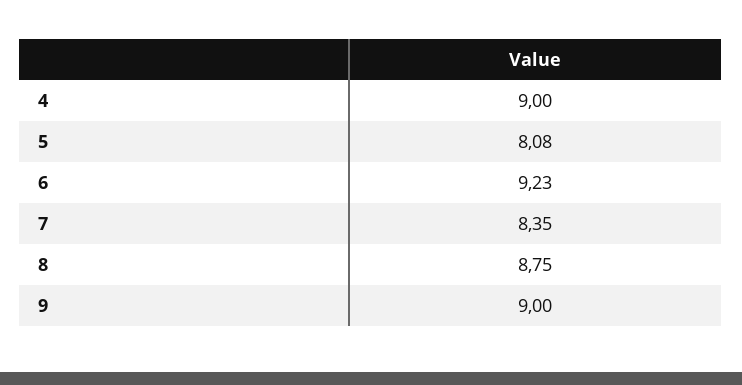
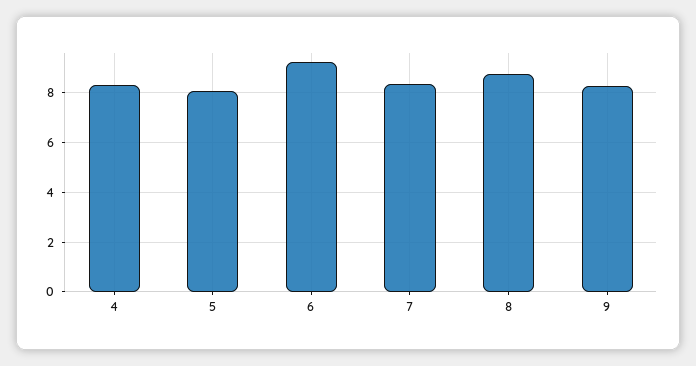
  {
-   "4": 9,
+   "4": 8.25,
    "5": 8.08,
    "6": 9.23,
    "7": 8.35,
    "8": 8.75,
-   "9": 9
+   "9": 8.25
  }

